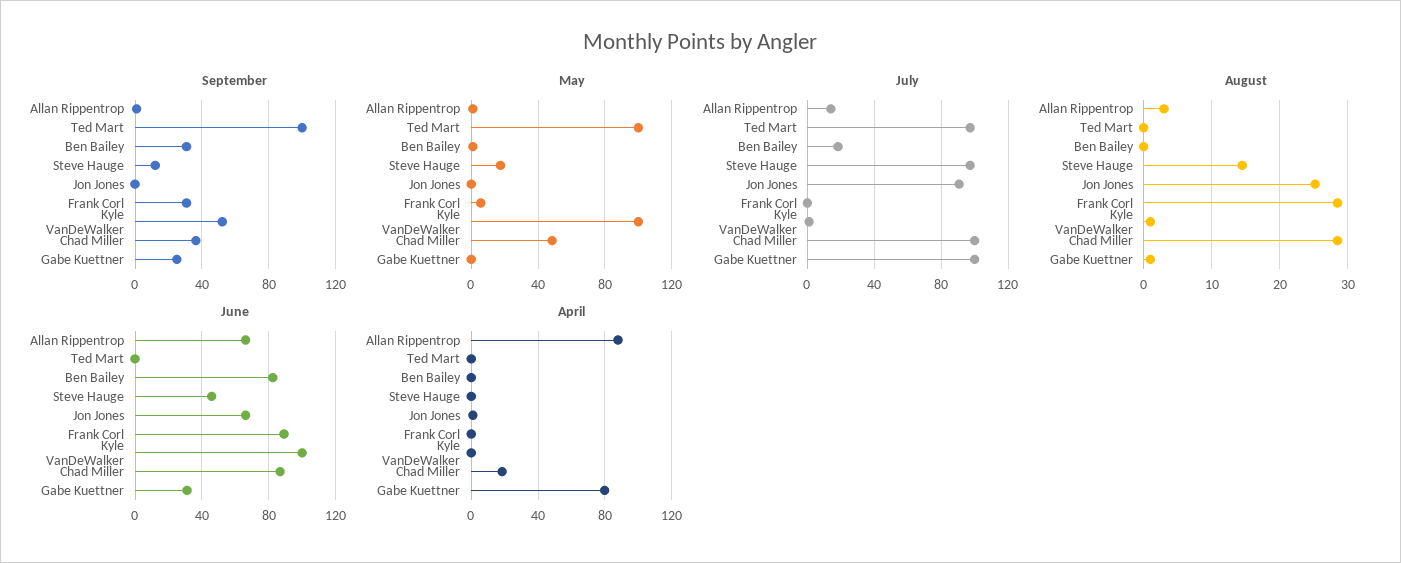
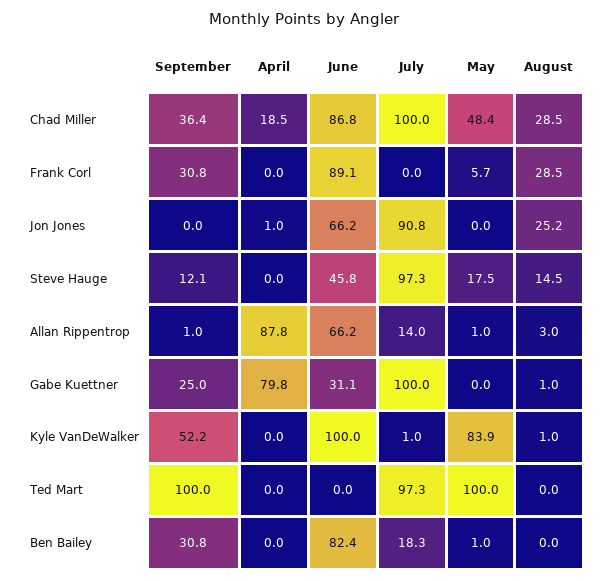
  {
    "September": {
      "Allan Rippentrop": 1,
      "Ted Mart": 100,
      "Ben Bailey": 30.8,
      "Steve Hauge": 12.1,
      "Jon Jones": 0,
      "Frank Corl": 30.8,
      "Kyle VanDeWalker": 52.2,
      "Chad Miller": 36.4,
      "Gabe Kuettner": 25
    },
    "May": {
      "Allan Rippentrop": 1,
      "Ted Mart": 100,
      "Ben Bailey": 1,
      "Steve Hauge": 17.5,
      "Jon Jones": 0,
      "Frank Corl": 5.7,
-     "Kyle VanDeWalker": 100,
+     "Kyle VanDeWalker": 83.9,
      "Chad Miller": 48.4,
      "Gabe Kuettner": 0
    },
    "July": {
      "Allan Rippentrop": 14,
      "Ted Mart": 97.3,
      "Ben Bailey": 18.3,
      "Steve Hauge": 97.3,
      "Jon Jones": 90.8,
      "Frank Corl": 0,
      "Kyle VanDeWalker": 1,
      "Chad Miller": 100,
      "Gabe Kuettner": 100
    },
    "August": {
      "Allan Rippentrop": 3,
      "Ted Mart": 0,
      "Ben Bailey": 0,
      "Steve Hauge": 14.5,
      "Jon Jones": 25.2,
      "Frank Corl": 28.5,
      "Kyle VanDeWalker": 1,
      "Chad Miller": 28.5,
      "Gabe Kuettner": 1
    },
    "June": {
      "Allan Rippentrop": 66.2,
      "Ted Mart": 0,
      "Ben Bailey": 82.4,
      "Steve Hauge": 45.8,
      "Jon Jones": 66.2,
      "Frank Corl": 89.1,
      "Kyle VanDeWalker": 100,
      "Chad Miller": 86.8,
      "Gabe Kuettner": 31.1
    },
    "April": {
      "Allan Rippentrop": 87.8,
      "Ted Mart": 0,
      "Ben Bailey": 0,
      "Steve Hauge": 0,
      "Jon Jones": 1,
      "Frank Corl": 0,
      "Kyle VanDeWalker": 0,
      "Chad Miller": 18.5,
      "Gabe Kuettner": 79.8
    }
  }

